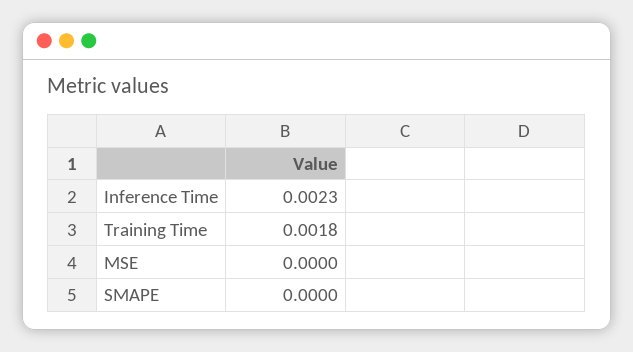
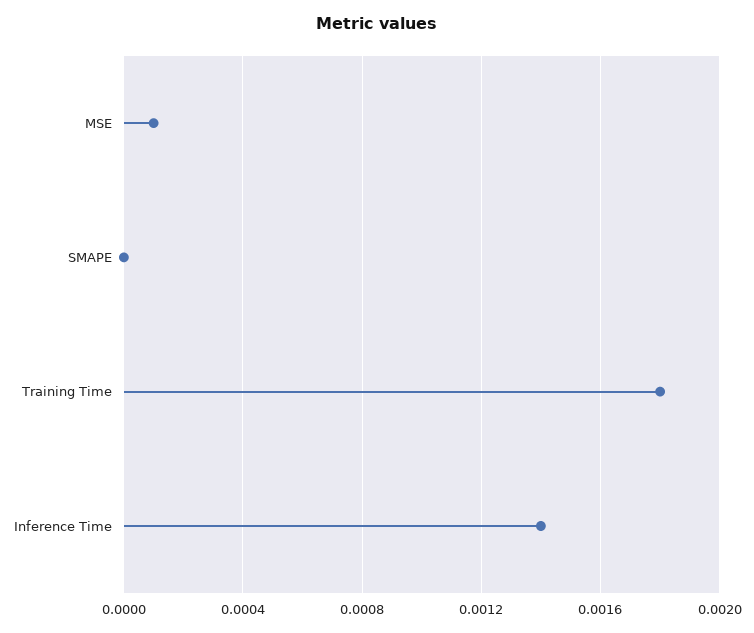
  {
-   "Inference Time": 0.0023,
+   "Inference Time": 0.0014,
    "Training Time": 0.0018,
-   "MSE": 0,
+   "MSE": 0.0001,
    "SMAPE": 0
  }

